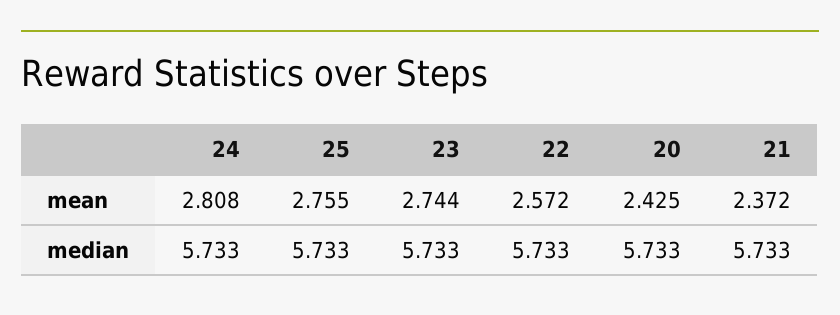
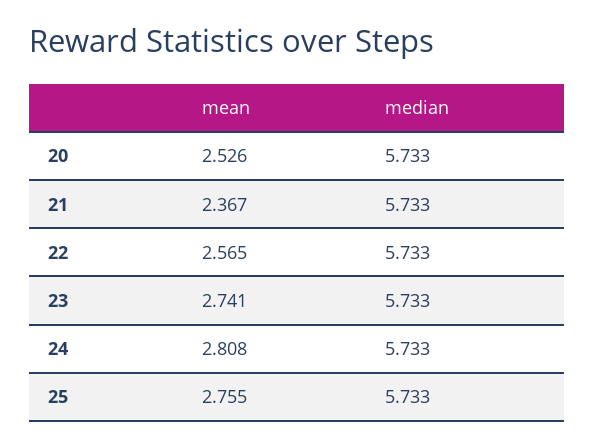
  {
    "24": {
      "mean": 2.808,
      "median": 5.733
    },
    "25": {
      "mean": 2.755,
      "median": 5.733
    },
    "23": {
-     "mean": 2.744,
+     "mean": 2.741,
      "median": 5.733
    },
    "22": {
-     "mean": 2.572,
+     "mean": 2.565,
      "median": 5.733
    },
    "20": {
-     "mean": 2.425,
+     "mean": 2.526,
      "median": 5.733
    },
    "21": {
-     "mean": 2.372,
+     "mean": 2.367,
      "median": 5.733
    }
  }

